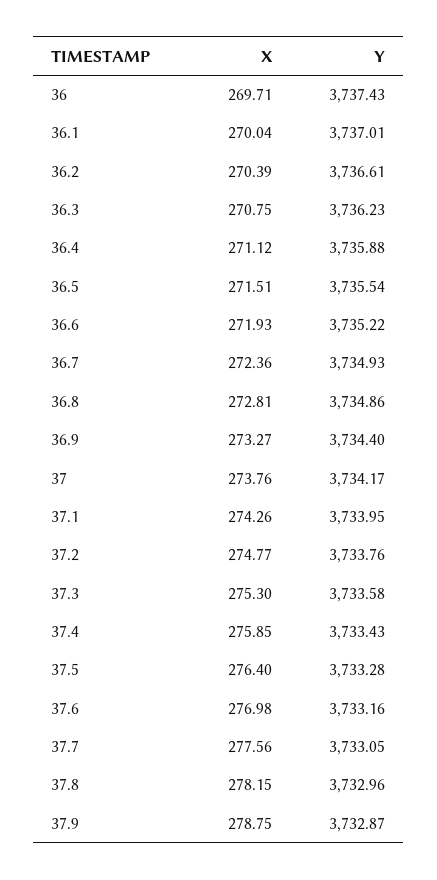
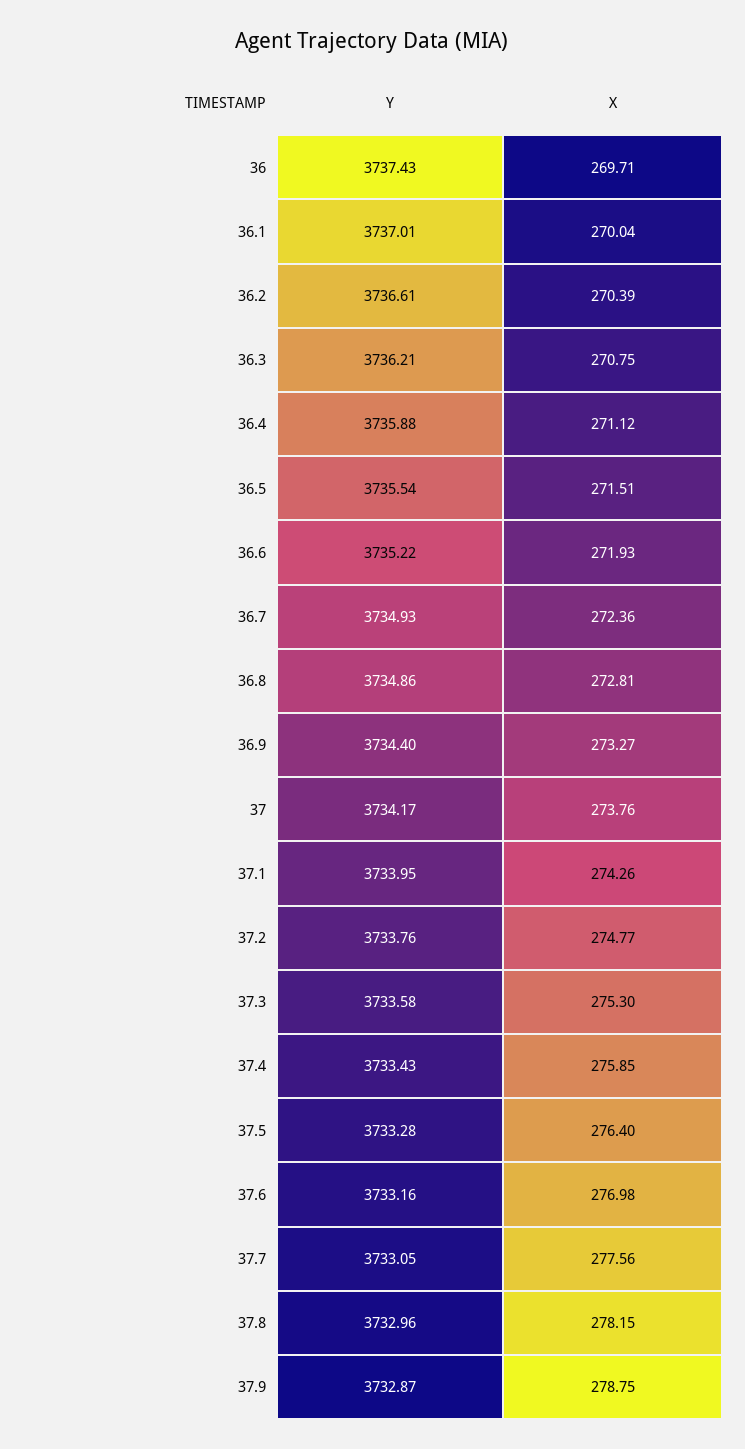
  {
    "X": {
      "36": 269.71,
      "36.1": 270.04,
      "36.2": 270.39,
      "36.3": 270.75,
      "36.4": 271.12,
      "36.5": 271.51,
      "36.6": 271.93,
      "36.7": 272.36,
      "36.8": 272.81,
      "36.9": 273.27,
      "37": 273.76,
      "37.1": 274.26,
      "37.2": 274.77,
      "37.3": 275.3,
      "37.4": 275.85,
      "37.5": 276.4,
      "37.6": 276.98,
      "37.7": 277.56,
      "37.8": 278.15,
      "37.9": 278.75
    },
    "Y": {
      "36": 3737.43,
      "36.1": 3737.01,
      "36.2": 3736.61,
-     "36.3": 3736.23,
+     "36.3": 3736.21,
      "36.4": 3735.88,
      "36.5": 3735.54,
      "36.6": 3735.22,
      "36.7": 3734.93,
      "36.8": 3734.86,
      "36.9": 3734.4,
      "37": 3734.17,
      "37.1": 3733.95,
      "37.2": 3733.76,
      "37.3": 3733.58,
      "37.4": 3733.43,
      "37.5": 3733.28,
      "37.6": 3733.16,
      "37.7": 3733.05,
      "37.8": 3732.96,
      "37.9": 3732.87
    }
  }

